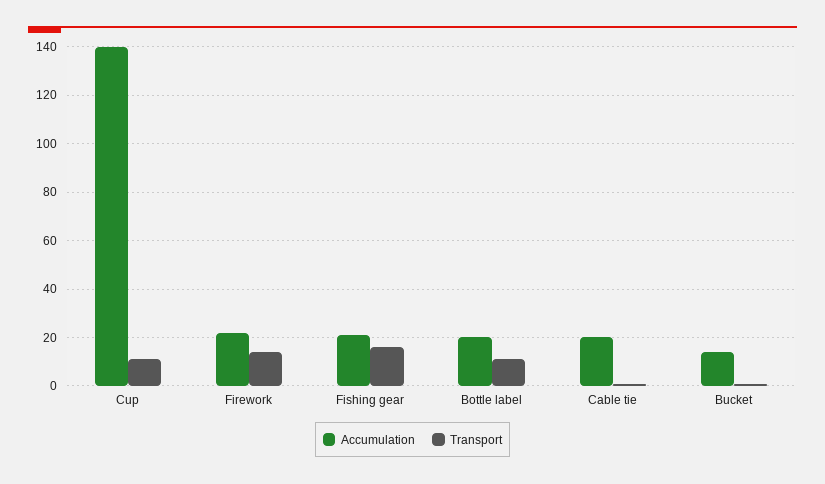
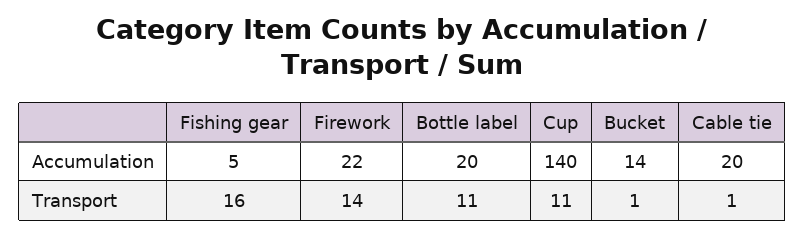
  {
    "Accumulation": {
      "Cup": 140,
      "Firework": 22,
-     "Fishing gear": 20,
+     "Fishing gear": 5,
      "Bottle label": 20,
      "Cable tie": 20,
      "Bucket": 14
    },
    "Transport": {
      "Cup": 11,
      "Firework": 14,
      "Fishing gear": 16,
      "Bottle label": 11,
      "Cable tie": 1,
      "Bucket": 1
    }
  }

